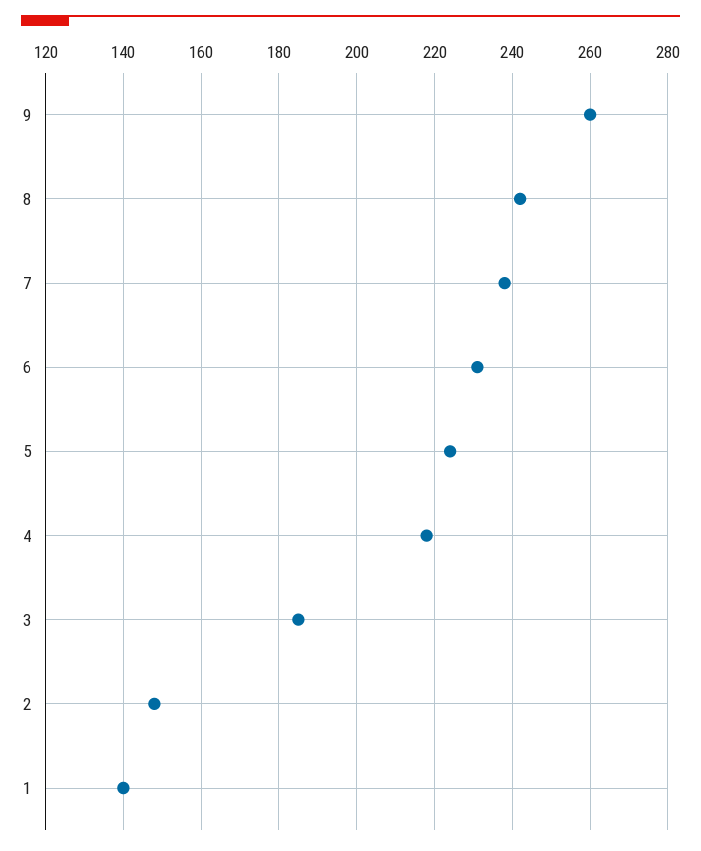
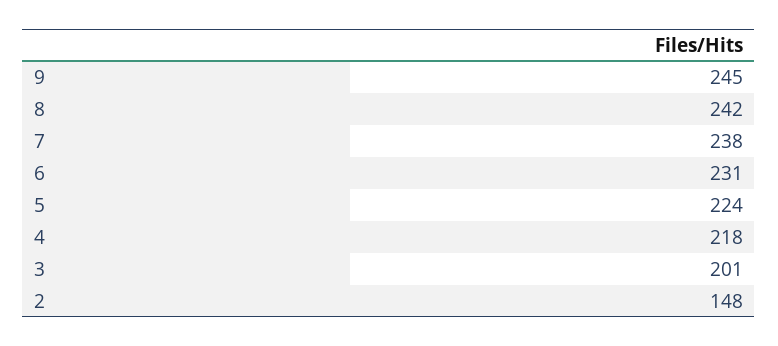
  {
-   "9": 260,
+   "9": 245,
    "8": 242,
    "7": 238,
    "6": 231,
    "5": 224,
    "4": 218,
-   "3": 185,
+   "3": 201,
-   "2": 148,
+   "2": 148
-   "1": 140
  }

